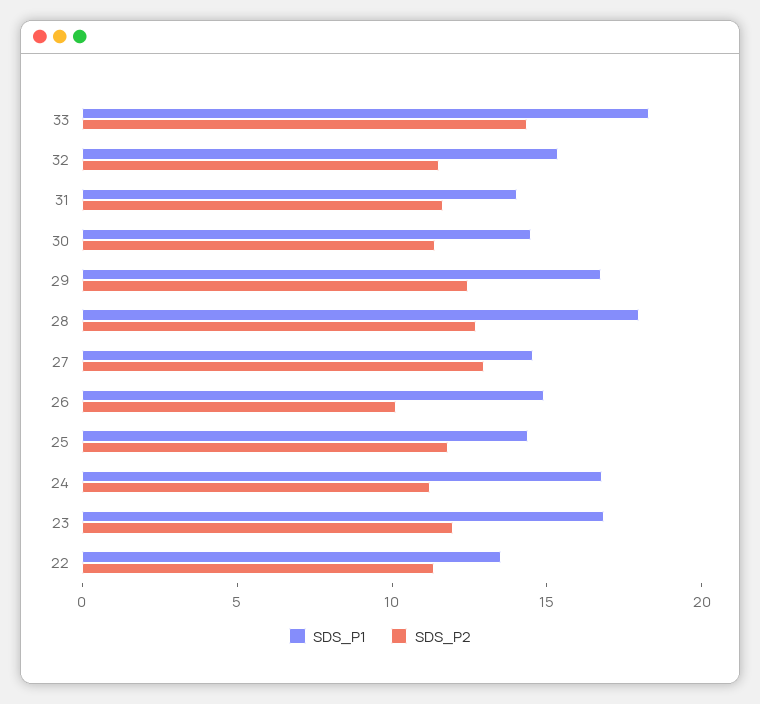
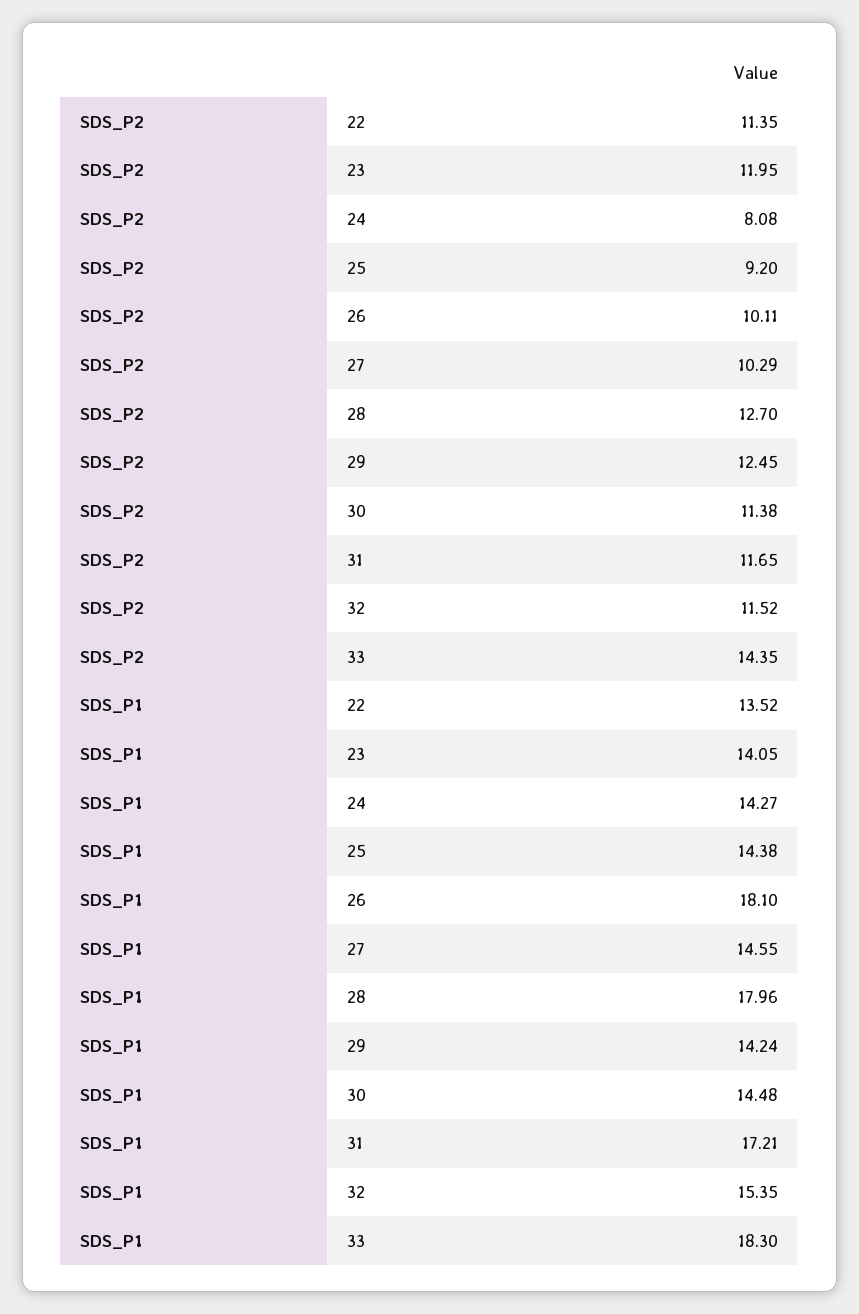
  {
    "SDS_P1": {
      "33": 18.3,
      "32": 15.35,
-     "31": 14,
+     "31": 17.21,
      "30": 14.48,
-     "29": 17,
+     "29": 14.24,
      "28": 17.96,
      "27": 14.55,
-     "26": 15,
+     "26": 18.1,
      "25": 14.38,
-     "24": 17,
+     "24": 14.27,
-     "23": 17,
+     "23": 14.05,
      "22": 13.52
    },
    "SDS_P2": {
      "33": 14.35,
      "32": 11.52,
      "31": 11.65,
      "30": 11.38,
      "29": 12.45,
      "28": 12.7,
-     "27": 13,
+     "27": 10.29,
      "26": 10.11,
-     "25": 12,
+     "25": 9.2,
-     "24": 11,
+     "24": 8.08,
      "23": 11.95,
      "22": 11.35
    }
  }

